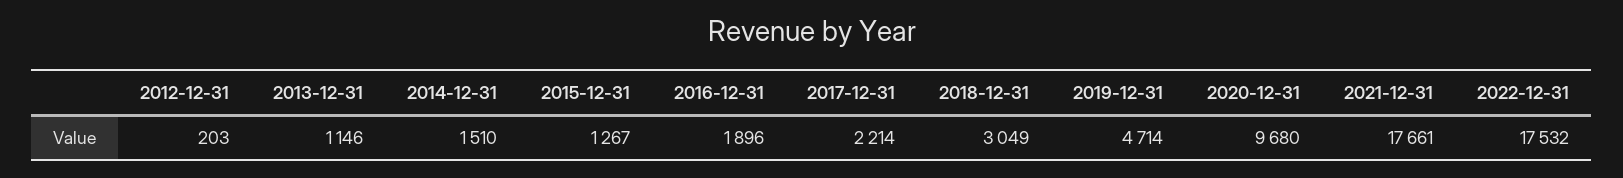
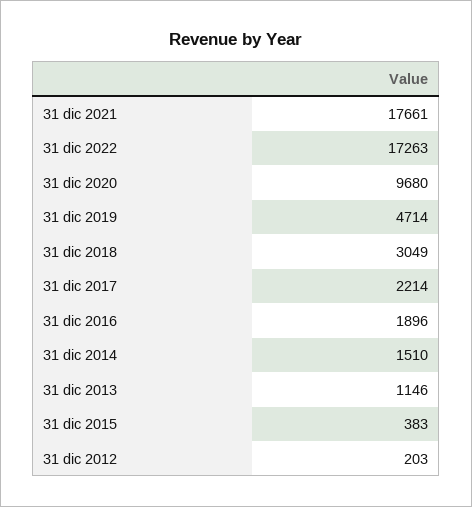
  {
    "2012-12-31": 203,
    "2013-12-31": 1146,
    "2014-12-31": 1510,
-   "2015-12-31": 1267,
+   "2015-12-31": 383,
    "2016-12-31": 1896,
    "2017-12-31": 2214,
    "2018-12-31": 3049,
    "2019-12-31": 4714,
    "2020-12-31": 9680,
    "2021-12-31": 17661,
-   "2022-12-31": 17532
+   "2022-12-31": 17263
  }

